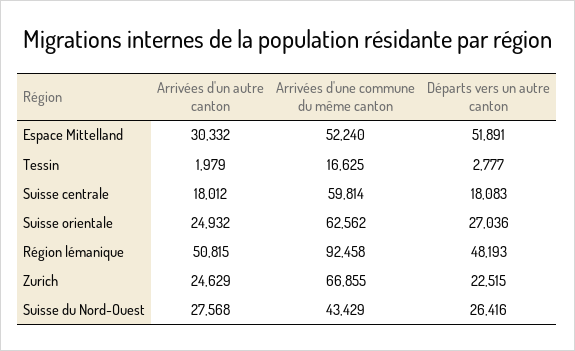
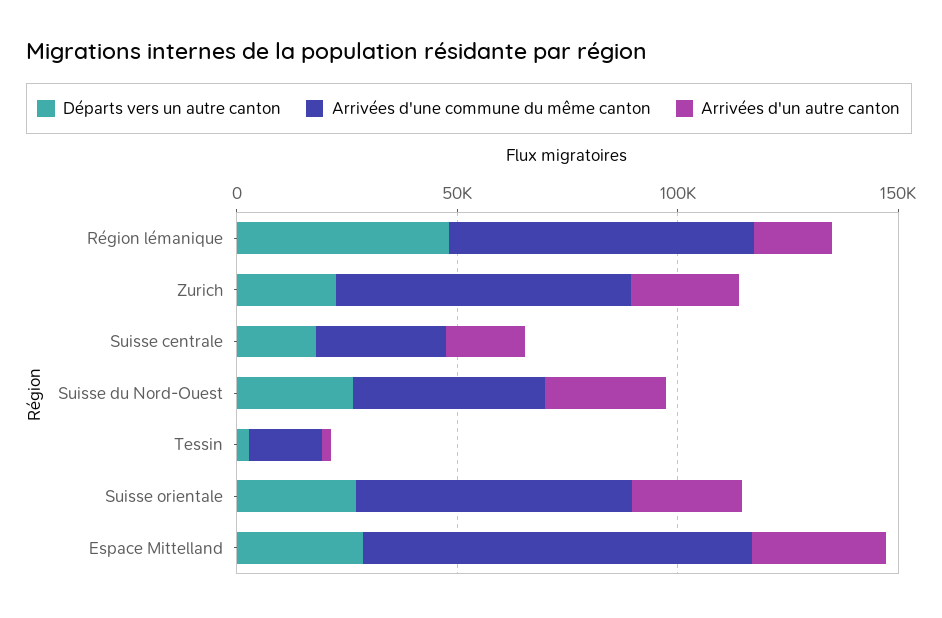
  {
    "Arrivées d'un autre canton": {
      "Espace Mittelland": 30332,
      "Tessin": 1979,
      "Suisse centrale": 18012,
      "Suisse orientale": 24932,
-     "Région lémanique": 50815,
+     "Région lémanique": 20000,
      "Zurich": 24629,
      "Suisse du Nord-Ouest": 27568
    },
    "Arrivées d'une commune du même canton": {
-     "Espace Mittelland": 52240,
+     "Espace Mittelland": 90000,
      "Tessin": 16625,
-     "Suisse centrale": 59814,
+     "Suisse centrale": 30000,
      "Suisse orientale": 62562,
-     "Région lémanique": 92458,
+     "Région lémanique": 70000,
      "Zurich": 66855,
      "Suisse du Nord-Ouest": 43429
    },
    "Départs vers un autre canton": {
-     "Espace Mittelland": 51891,
+     "Espace Mittelland": 30000,
      "Tessin": 2777,
      "Suisse centrale": 18083,
      "Suisse orientale": 27036,
      "Région lémanique": 48193,
      "Zurich": 22515,
      "Suisse du Nord-Ouest": 26416
    }
  }

